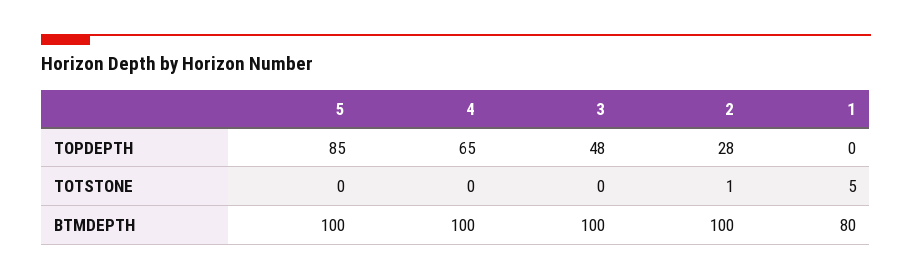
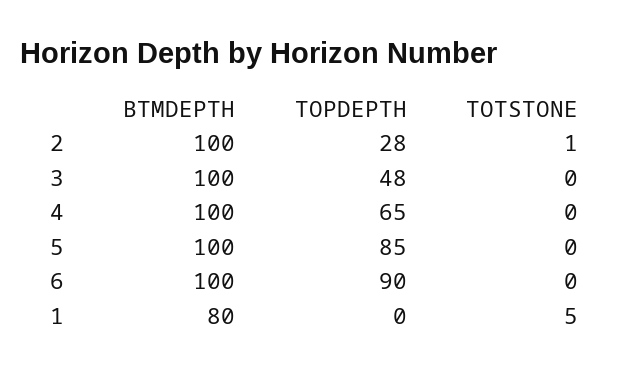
  {
    "5": {
      "TOPDEPTH": 85,
      "TOTSTONE": 0,
      "BTMDEPTH": 100
    },
    "4": {
      "TOPDEPTH": 65,
      "TOTSTONE": 0,
      "BTMDEPTH": 100
    },
    "3": {
      "TOPDEPTH": 48,
      "TOTSTONE": 0,
      "BTMDEPTH": 100
    },
    "2": {
      "TOPDEPTH": 28,
      "TOTSTONE": 1,
      "BTMDEPTH": 100
    },
    "1": {
      "TOPDEPTH": 0,
      "TOTSTONE": 5,
      "BTMDEPTH": 80
-   }
+   },
+   "6": {
+     "BTMDEPTH": 100,
+     "TOPDEPTH": 90,
+     "TOTSTONE": 0
+   }
  }

